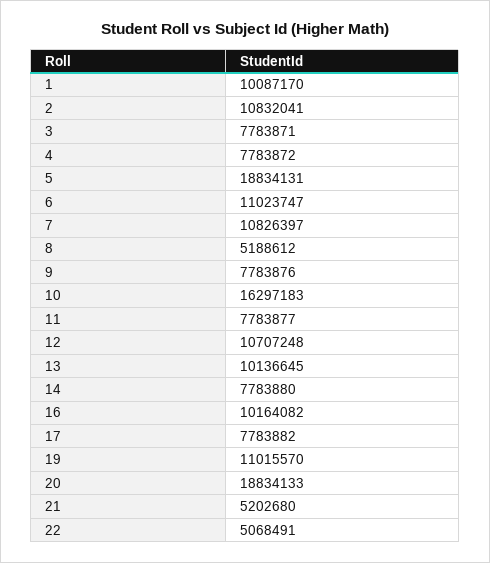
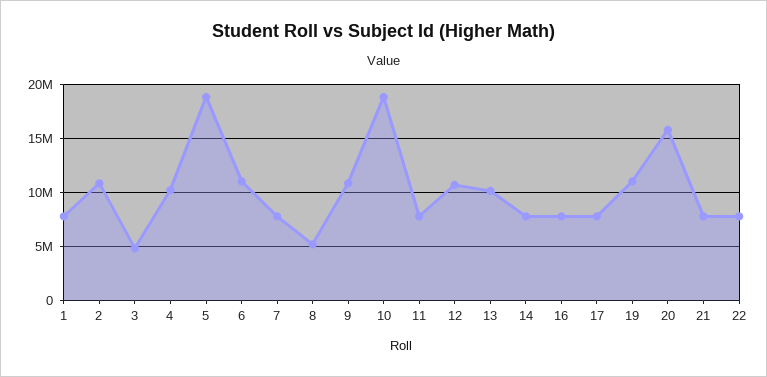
  {
-   "1": 10087170,
+   "1": 8000000,
    "2": 10832041,
-   "3": 7783871,
+   "3": 5000000,
-   "4": 7783872,
+   "4": 10000000,
    "5": 18834131,
    "6": 11023747,
-   "7": 10826397,
+   "7": 8000000,
    "8": 5188612,
-   "9": 7783876,
+   "9": 11000000,
-   "10": 16297183,
+   "10": 19000000,
    "11": 7783877,
    "12": 10707248,
    "13": 10136645,
    "14": 7783880,
-   "16": 10164082,
+   "16": 8000000,
    "17": 7783882,
    "19": 11015570,
-   "20": 18834133,
+   "20": 16000000,
-   "21": 5202680,
+   "21": 8000000,
-   "22": 5068491
+   "22": 8000000
  }

